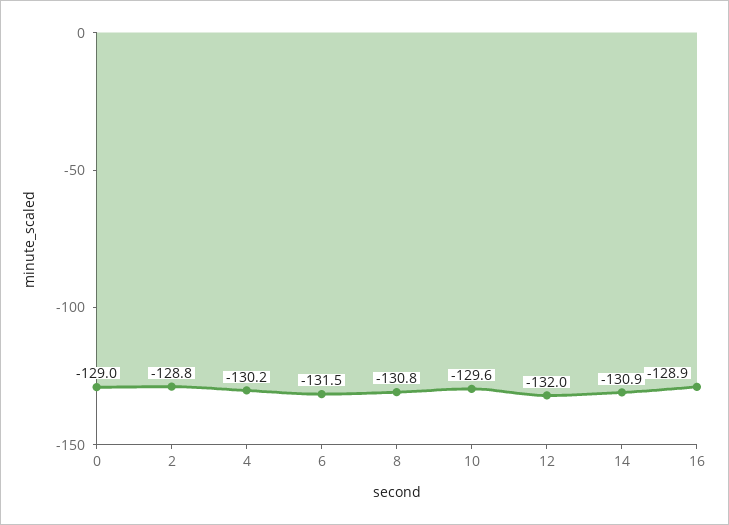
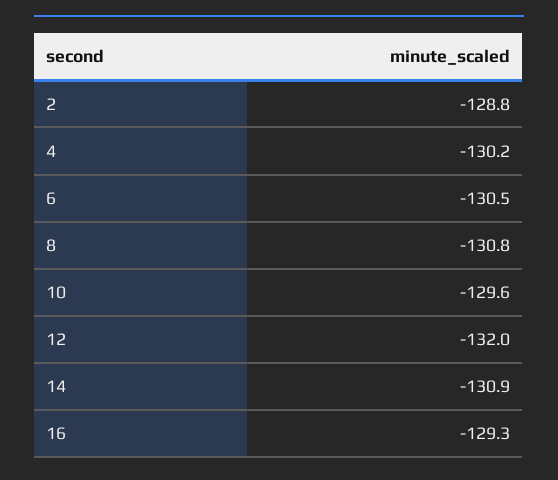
  {
-   "0": -129,
    "2": -128.8,
    "4": -130.2,
-   "6": -131.5,
+   "6": -130.5,
    "8": -130.8,
    "10": -129.6,
    "12": -132,
    "14": -130.9,
-   "16": -128.9
+   "16": -129.3
  }

